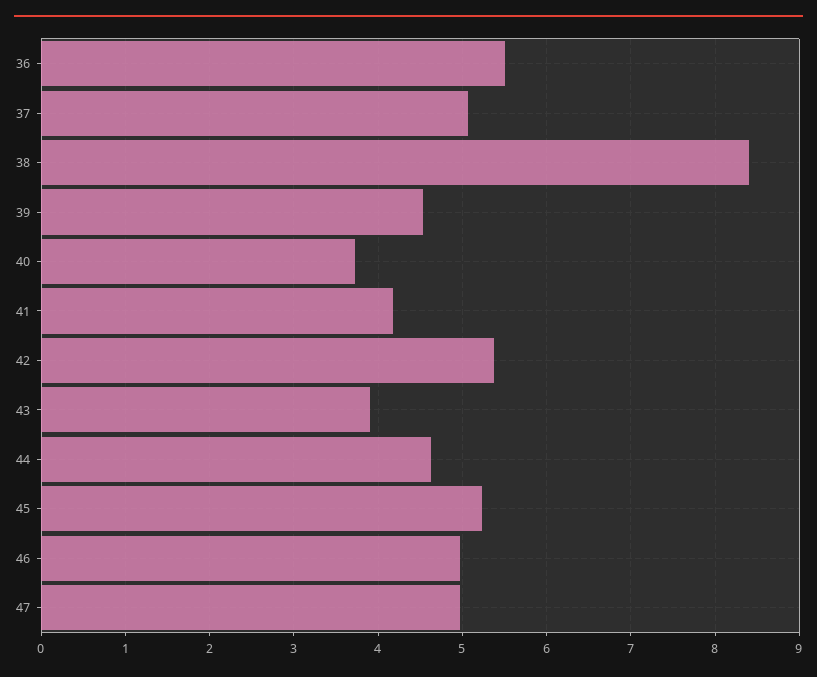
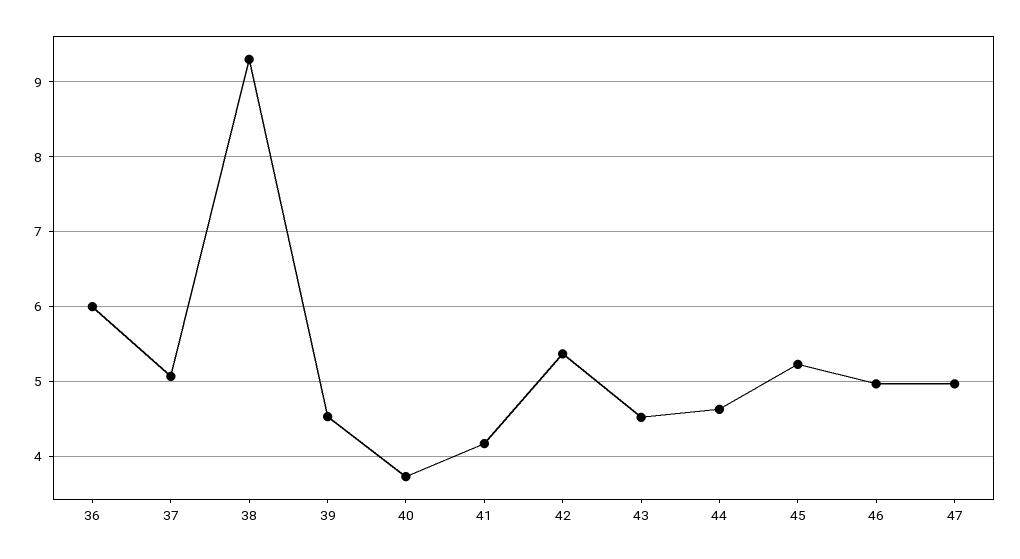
  {
-   "36": 5.5,
+   "36": 6,
    "37": 5.1,
-   "38": 8.4,
+   "38": 9.3,
    "39": 4.5,
    "40": 3.7,
    "41": 4.2,
    "42": 5.4,
-   "43": 3.9,
+   "43": 4.5,
    "44": 4.6,
    "45": 5.2,
    "46": 5,
    "47": 5
  }

